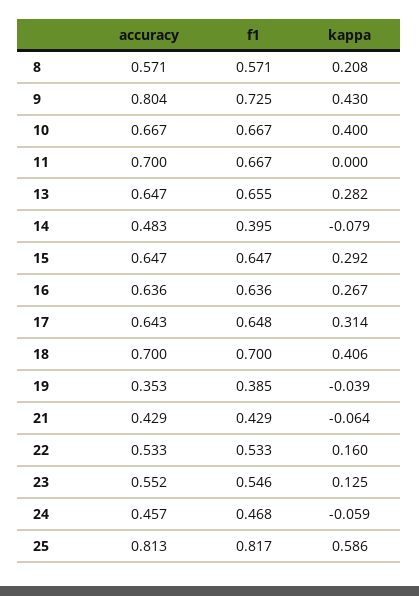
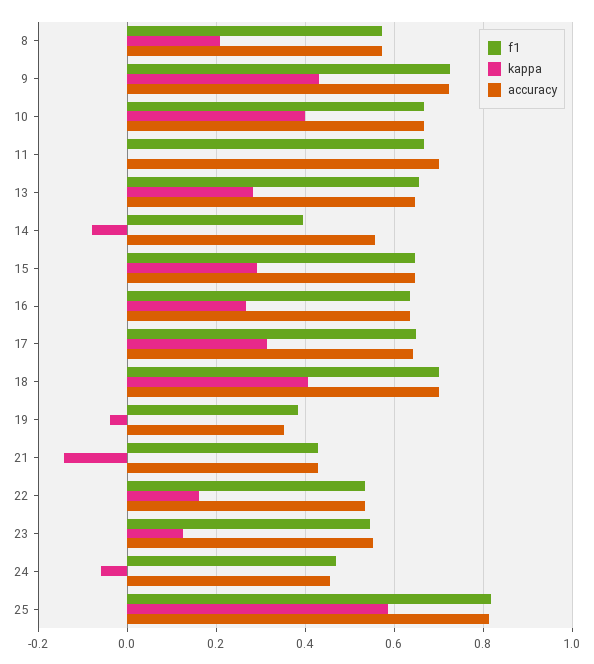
  {
    "accuracy": {
      "8": 0.571,
-     "9": 0.804,
+     "9": 0.72,
      "10": 0.667,
      "11": 0.7,
      "13": 0.647,
-     "14": 0.483,
+     "14": 0.56,
      "15": 0.647,
      "16": 0.636,
      "17": 0.643,
      "18": 0.7,
      "19": 0.353,
      "21": 0.429,
      "22": 0.533,
      "23": 0.552,
      "24": 0.457,
      "25": 0.813
    },
    "f1": {
      "8": 0.571,
      "9": 0.725,
      "10": 0.667,
      "11": 0.667,
      "13": 0.655,
      "14": 0.395,
      "15": 0.647,
      "16": 0.636,
      "17": 0.648,
      "18": 0.7,
      "19": 0.385,
      "21": 0.429,
      "22": 0.533,
      "23": 0.546,
      "24": 0.468,
      "25": 0.817
    },
    "kappa": {
      "8": 0.208,
      "9": 0.43,
      "10": 0.4,
      "11": 0,
      "13": 0.282,
      "14": -0.079,
      "15": 0.292,
      "16": 0.267,
      "17": 0.314,
      "18": 0.406,
      "19": -0.039,
-     "21": -0.064,
+     "21": -0.14,
      "22": 0.16,
      "23": 0.125,
      "24": -0.059,
      "25": 0.586
    }
  }

